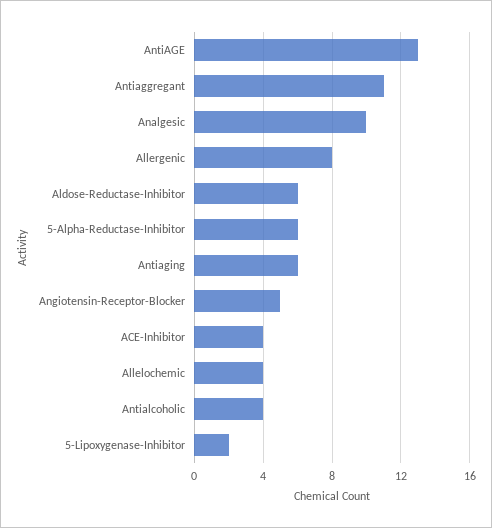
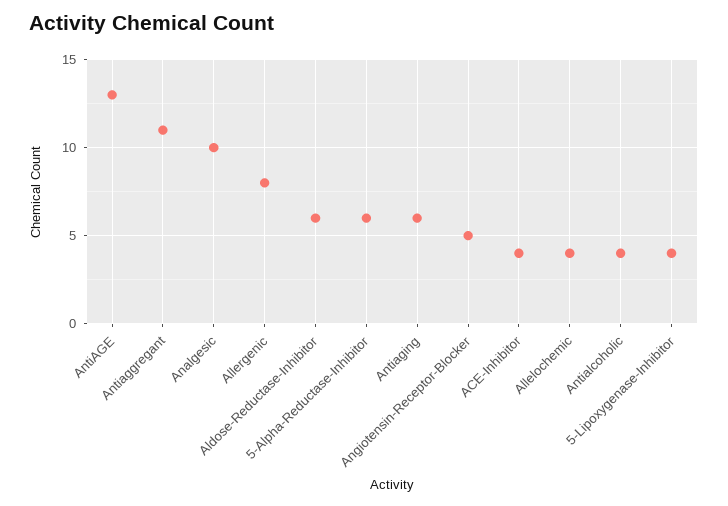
  {
    "AntiAGE": 13,
    "Antiaggregant": 11,
    "Analgesic": 10,
    "Allergenic": 8,
    "Aldose-Reductase-Inhibitor": 6,
    "5-Alpha-Reductase-Inhibitor": 6,
    "Antiaging": 6,
    "Angiotensin-Receptor-Blocker": 5,
    "ACE-Inhibitor": 4,
    "Allelochemic": 4,
    "Antialcoholic": 4,
-   "5-Lipoxygenase-Inhibitor": 2
+   "5-Lipoxygenase-Inhibitor": 4
  }

